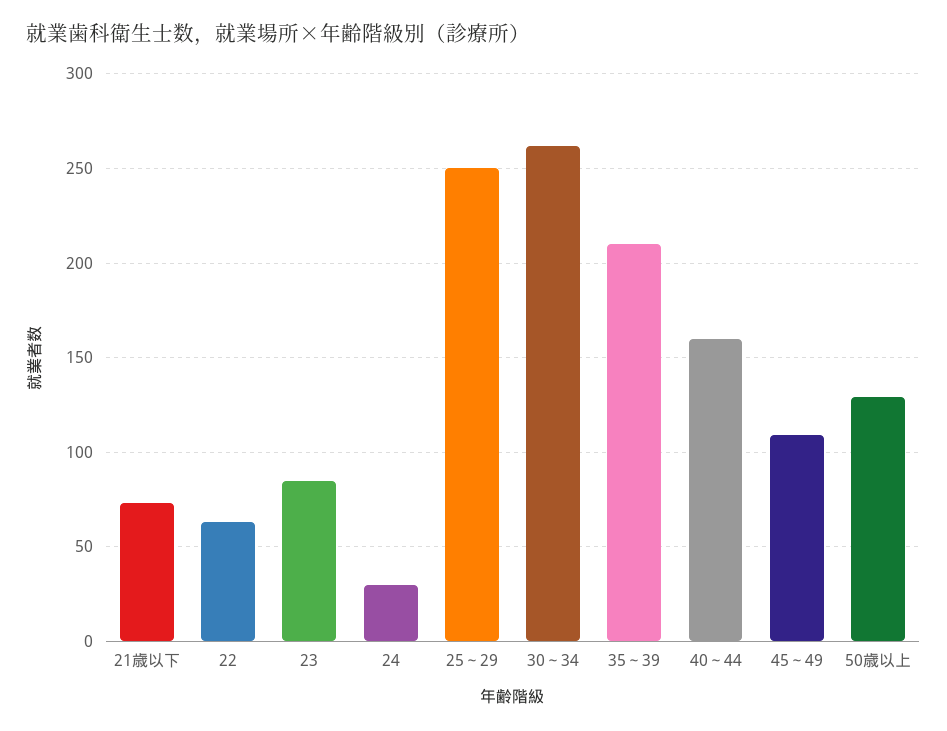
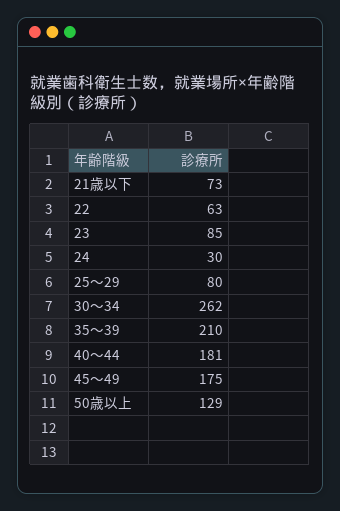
  {
    "21歳以下": 73,
    "22": 63,
    "23": 85,
    "24": 30,
-   "25～29": 250,
+   "25～29": 80,
    "30～34": 262,
    "35～39": 210,
-   "40～44": 160,
+   "40～44": 181,
-   "45～49": 110,
+   "45～49": 175,
    "50歳以上": 129
  }

